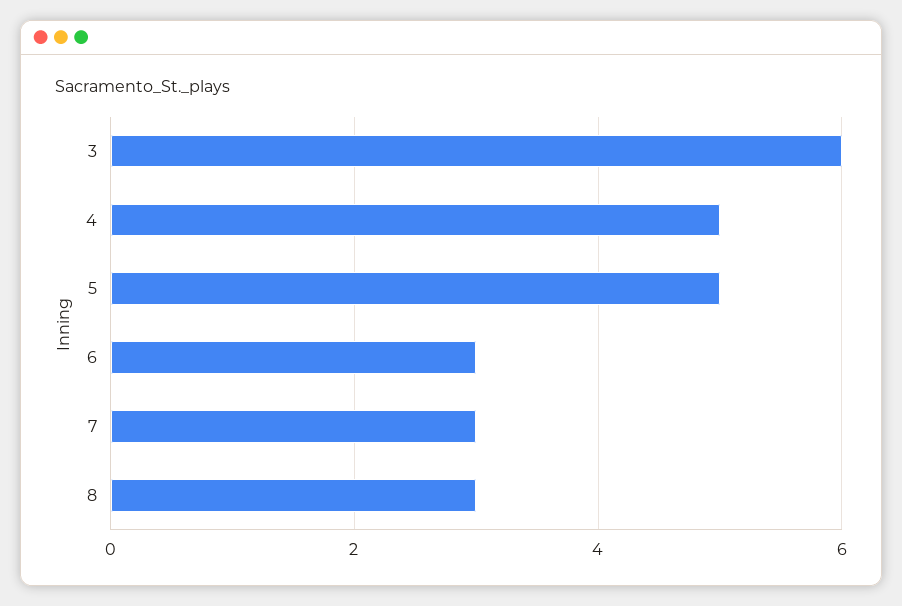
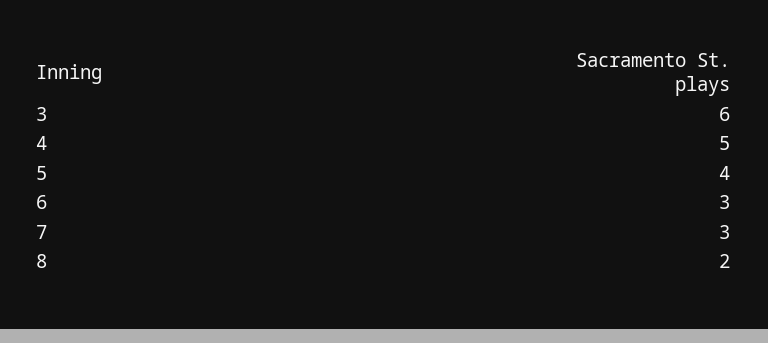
  {
    "3": 6,
    "4": 5,
-   "5": 5,
+   "5": 4,
    "6": 3,
    "7": 3,
-   "8": 3
+   "8": 2
  }

